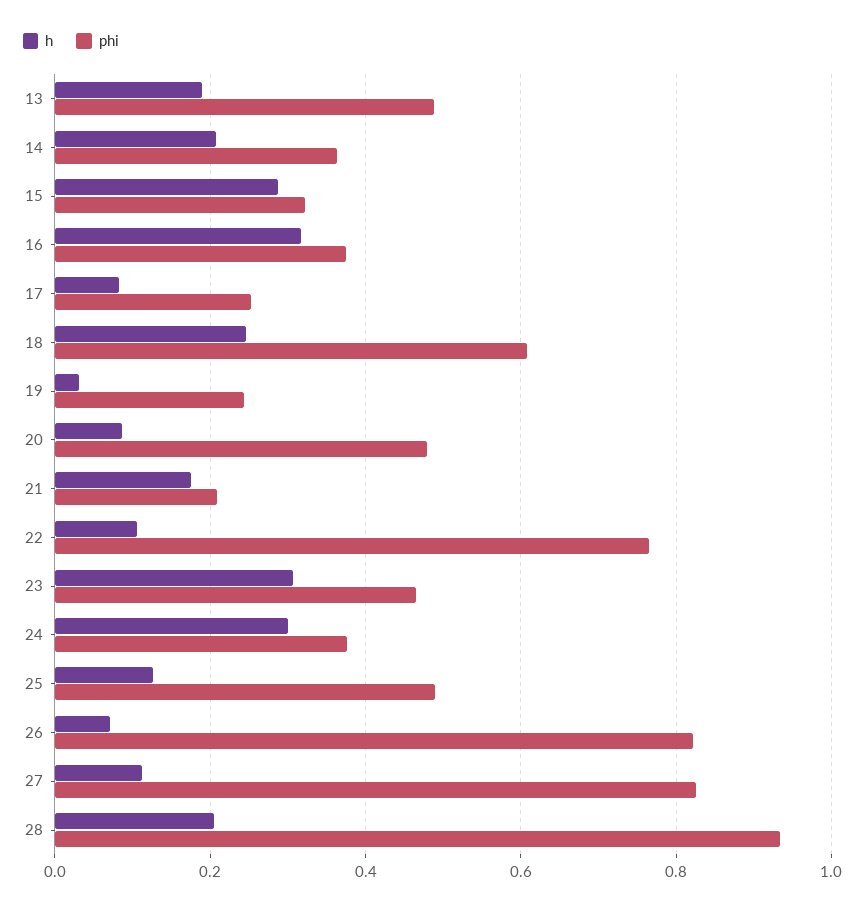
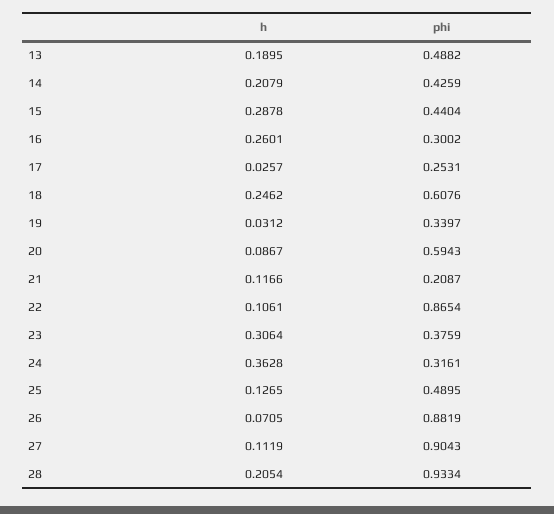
  {
    "h": {
      "13": 0.1895,
      "14": 0.2079,
      "15": 0.2878,
-     "16": 0.32,
+     "16": 0.2601,
-     "17": 0.08,
+     "17": 0.0257,
      "18": 0.2462,
      "19": 0.0312,
      "20": 0.0867,
-     "21": 0.18,
+     "21": 0.1166,
      "22": 0.1061,
      "23": 0.3064,
-     "24": 0.3,
+     "24": 0.3628,
      "25": 0.1265,
      "26": 0.0705,
      "27": 0.1119,
      "28": 0.2054
    },
    "phi": {
      "13": 0.4882,
-     "14": 0.36,
+     "14": 0.4259,
-     "15": 0.32,
+     "15": 0.4404,
-     "16": 0.38,
+     "16": 0.3002,
      "17": 0.2531,
      "18": 0.6076,
-     "19": 0.24,
+     "19": 0.3397,
-     "20": 0.48,
+     "20": 0.5943,
      "21": 0.2087,
-     "22": 0.76,
+     "22": 0.8654,
-     "23": 0.46,
+     "23": 0.3759,
-     "24": 0.38,
+     "24": 0.3161,
      "25": 0.4895,
-     "26": 0.82,
+     "26": 0.8819,
-     "27": 0.82,
+     "27": 0.9043,
      "28": 0.9334
    }
  }

